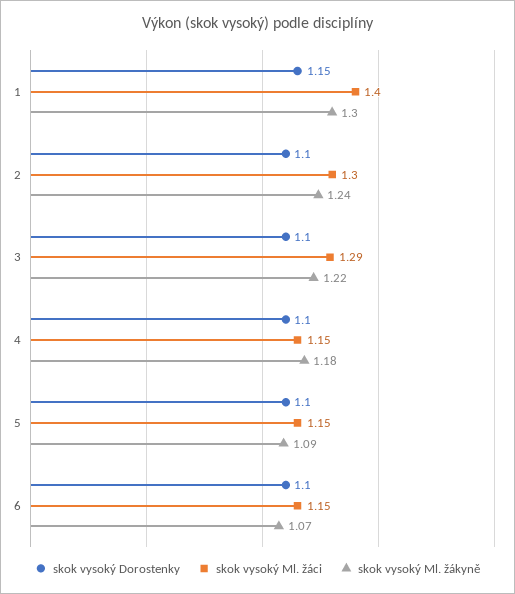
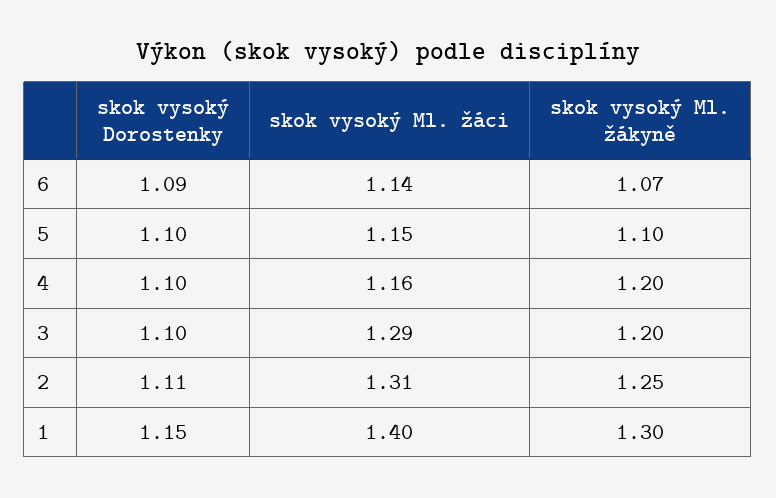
  {
    "skok vysoký Dorostenky": {
      "1": 1.15,
-     "2": 1.1,
+     "2": 1.11,
      "3": 1.1,
      "4": 1.1,
      "5": 1.1,
-     "6": 1.1
+     "6": 1.09
    },
    "skok vysoký Ml. žáci": {
      "1": 1.4,
-     "2": 1.3,
+     "2": 1.31,
      "3": 1.29,
-     "4": 1.15,
+     "4": 1.16,
      "5": 1.15,
-     "6": 1.15
+     "6": 1.14
    },
    "skok vysoký Ml. žákyně": {
      "1": 1.3,
-     "2": 1.24,
+     "2": 1.25,
-     "3": 1.22,
+     "3": 1.2,
-     "4": 1.18,
+     "4": 1.2,
-     "5": 1.09,
+     "5": 1.1,
      "6": 1.07
    }
  }

